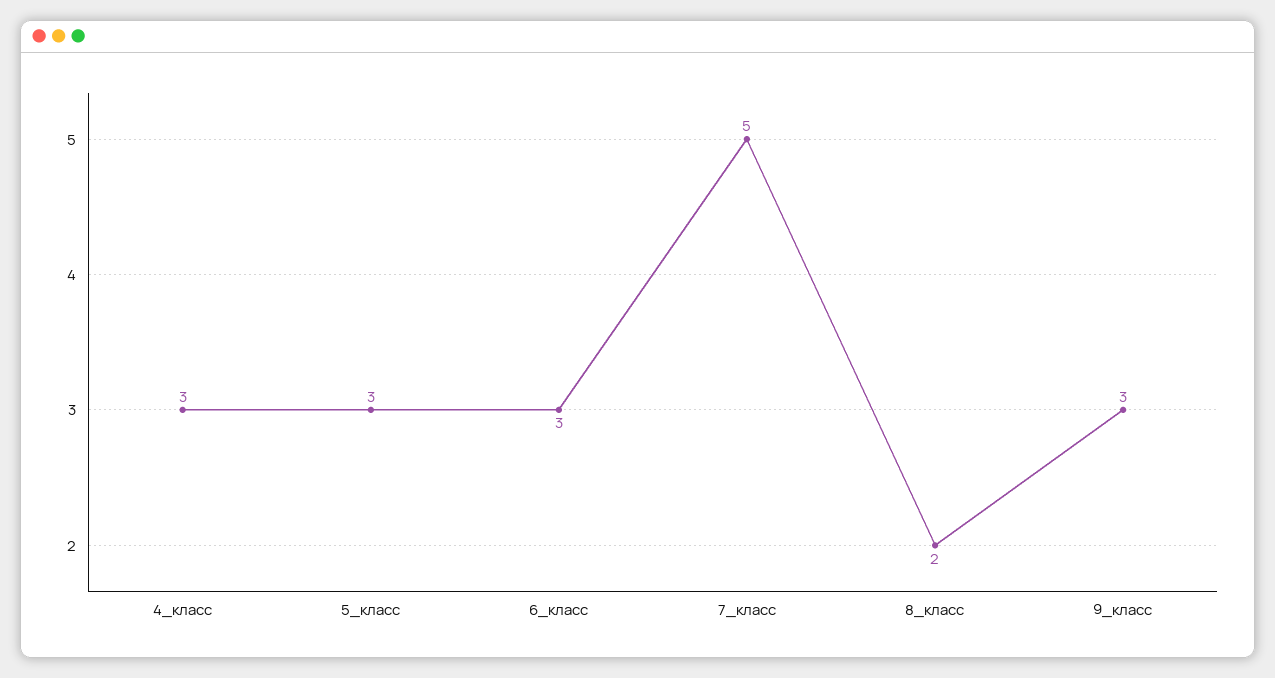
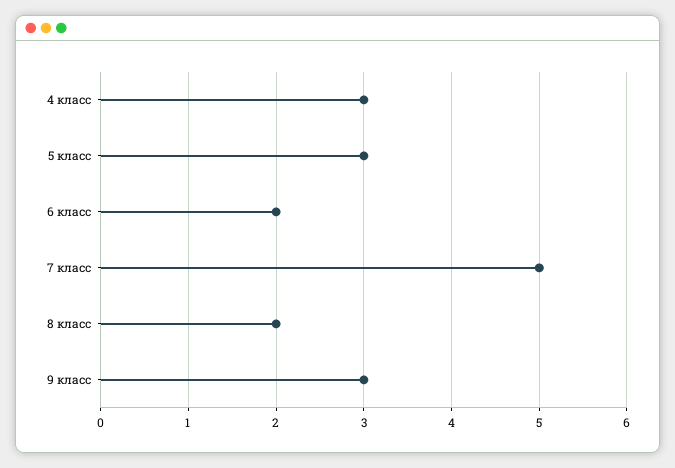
  {
    "4_класс": 3,
    "5_класс": 3,
-   "6_класс": 3,
+   "6_класс": 2,
    "7_класс": 5,
    "8_класс": 2,
    "9_класс": 3
  }

